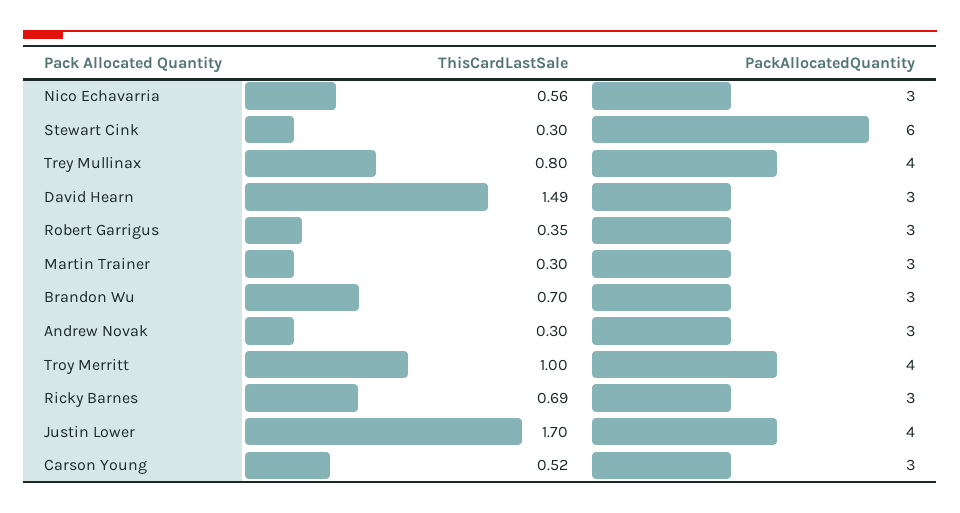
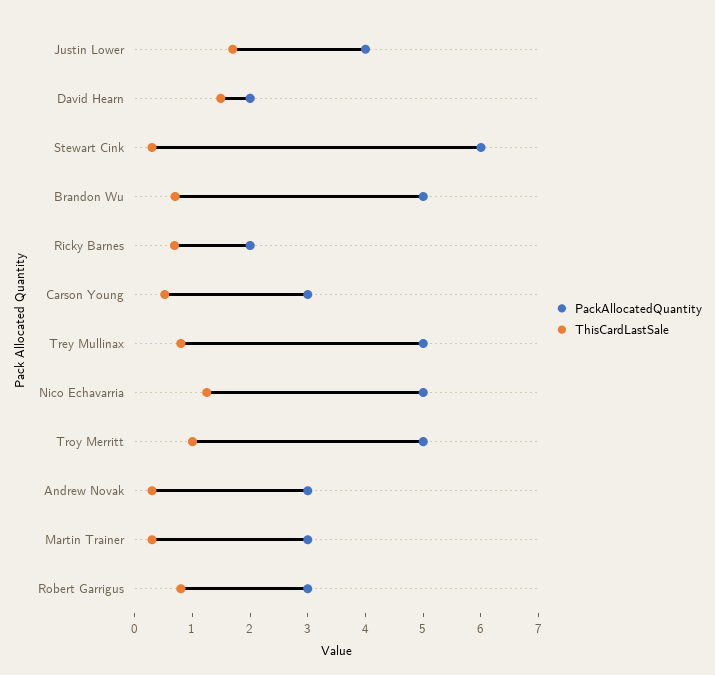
  {
    "ThisCardLastSale": {
-     "Nico Echavarria": 0.56,
+     "Nico Echavarria": 1.2,
      "Stewart Cink": 0.3,
      "Trey Mullinax": 0.8,
      "David Hearn": 1.49,
-     "Robert Garrigus": 0.35,
+     "Robert Garrigus": 0.8,
      "Martin Trainer": 0.3,
      "Brandon Wu": 0.7,
      "Andrew Novak": 0.3,
      "Troy Merritt": 1,
      "Ricky Barnes": 0.69,
      "Justin Lower": 1.7,
      "Carson Young": 0.52
    },
    "PackAllocatedQuantity": {
-     "Nico Echavarria": 3,
+     "Nico Echavarria": 5,
      "Stewart Cink": 6,
-     "Trey Mullinax": 4,
+     "Trey Mullinax": 5,
-     "David Hearn": 3,
+     "David Hearn": 2,
      "Robert Garrigus": 3,
      "Martin Trainer": 3,
-     "Brandon Wu": 3,
+     "Brandon Wu": 5,
      "Andrew Novak": 3,
-     "Troy Merritt": 4,
+     "Troy Merritt": 5,
-     "Ricky Barnes": 3,
+     "Ricky Barnes": 2,
      "Justin Lower": 4,
      "Carson Young": 3
    }
  }

